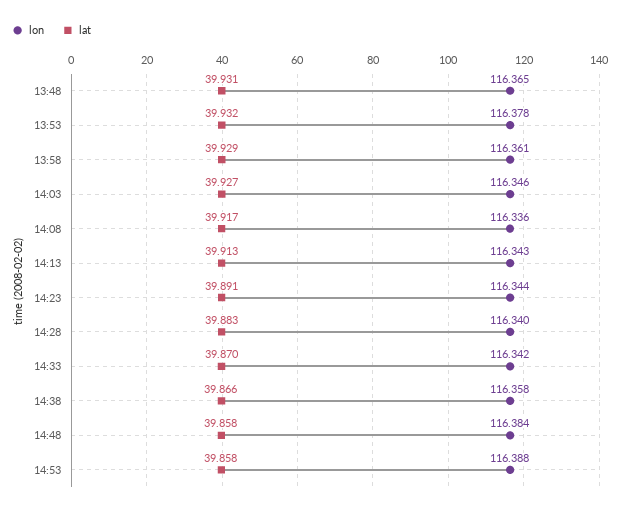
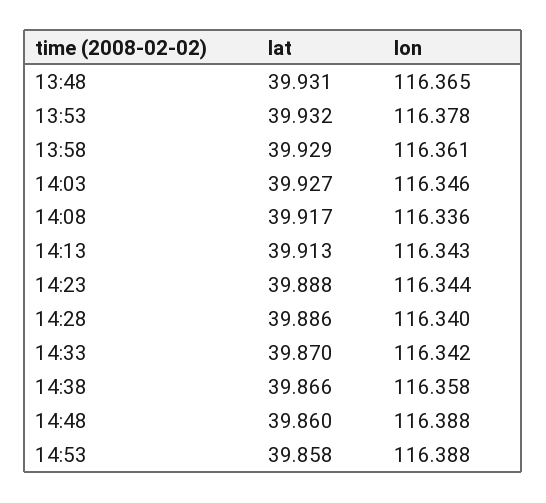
  {
    "lon": {
      "13:48": 116.365,
      "13:53": 116.378,
      "13:58": 116.361,
      "14:03": 116.346,
      "14:08": 116.336,
      "14:13": 116.343,
      "14:23": 116.344,
      "14:28": 116.34,
      "14:33": 116.342,
      "14:38": 116.358,
-     "14:48": 116.384,
+     "14:48": 116.388,
      "14:53": 116.388
    },
    "lat": {
      "13:48": 39.931,
      "13:53": 39.932,
      "13:58": 39.929,
      "14:03": 39.927,
      "14:08": 39.917,
      "14:13": 39.913,
-     "14:23": 39.891,
+     "14:23": 39.888,
-     "14:28": 39.883,
+     "14:28": 39.886,
      "14:33": 39.87,
      "14:38": 39.866,
-     "14:48": 39.858,
+     "14:48": 39.86,
      "14:53": 39.858
    }
  }

